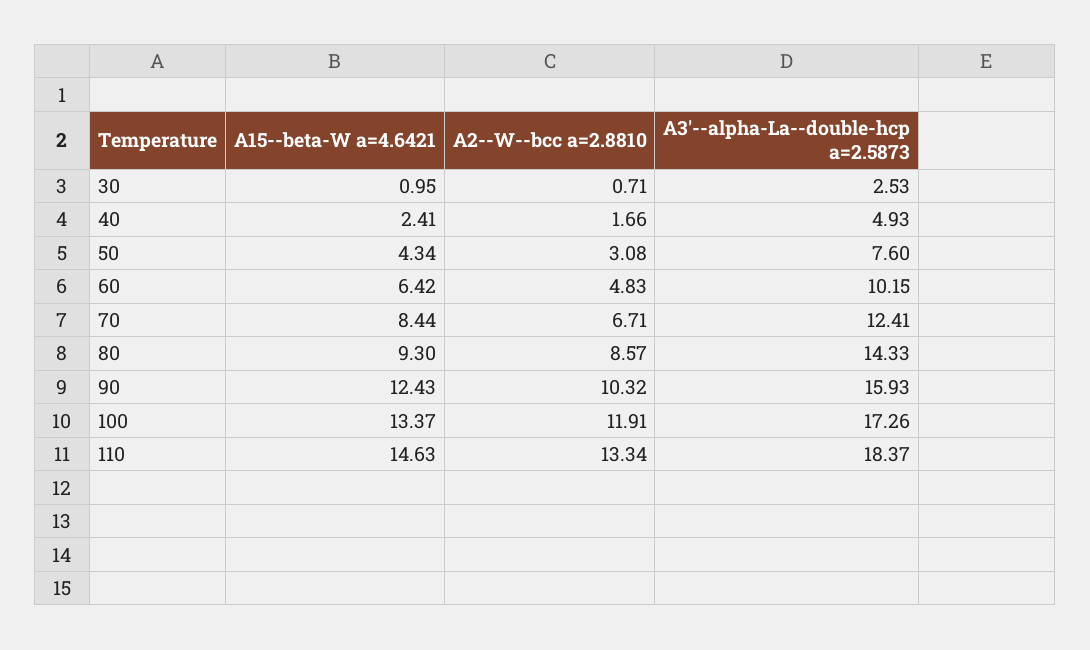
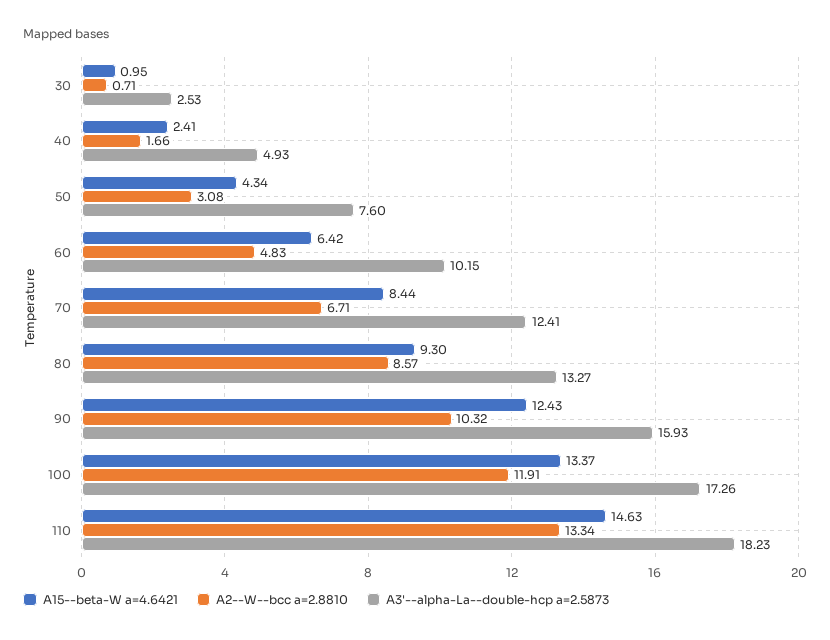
  {
    "A15--beta-W a=4.6421": {
      "30": 0.95,
      "40": 2.41,
      "50": 4.34,
      "60": 6.42,
      "70": 8.44,
      "80": 9.3,
      "90": 12.43,
      "100": 13.37,
      "110": 14.63
    },
    "A2--W--bcc a=2.8810": {
      "30": 0.71,
      "40": 1.66,
      "50": 3.08,
      "60": 4.83,
      "70": 6.71,
      "80": 8.57,
      "90": 10.32,
      "100": 11.91,
      "110": 13.34
    },
    "A3'--alpha-La--double-hcp a=2.5873": {
      "30": 2.53,
      "40": 4.93,
      "50": 7.6,
      "60": 10.15,
      "70": 12.41,
-     "80": 14.33,
+     "80": 13.27,
      "90": 15.93,
      "100": 17.26,
-     "110": 18.37
+     "110": 18.23
    }
  }

